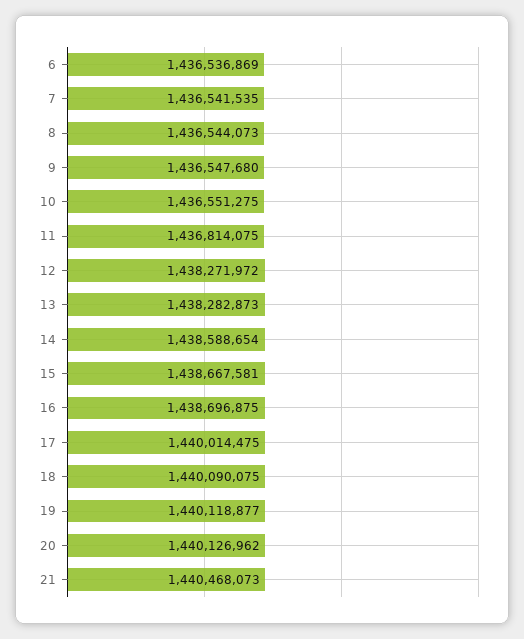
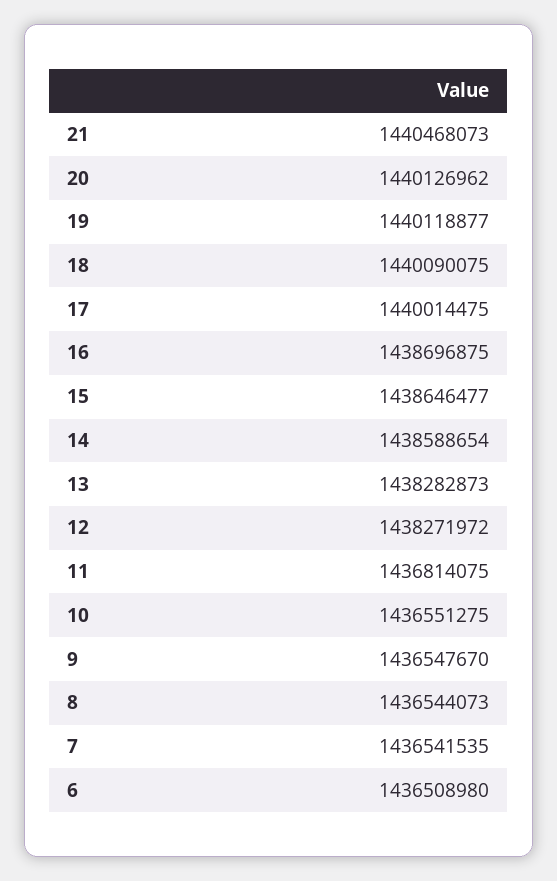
  {
-   "6": 1436536869,
+   "6": 1436508980,
    "7": 1436541535,
    "8": 1436544073,
-   "9": 1436547680,
+   "9": 1436547670,
    "10": 1436551275,
    "11": 1436814075,
    "12": 1438271972,
    "13": 1438282873,
    "14": 1438588654,
-   "15": 1438667581,
+   "15": 1438646477,
    "16": 1438696875,
    "17": 1440014475,
    "18": 1440090075,
    "19": 1440118877,
    "20": 1440126962,
    "21": 1440468073
  }

